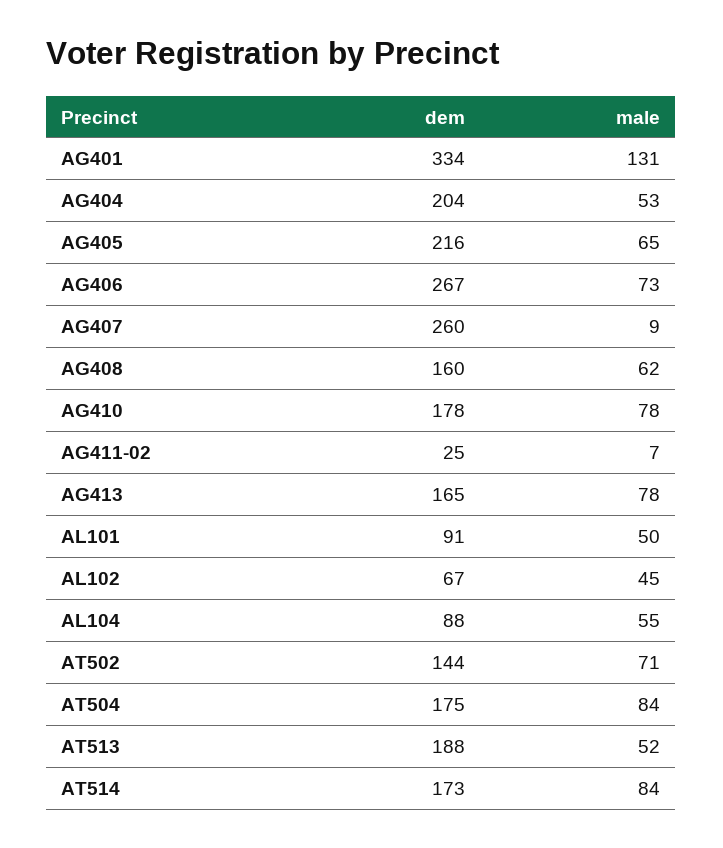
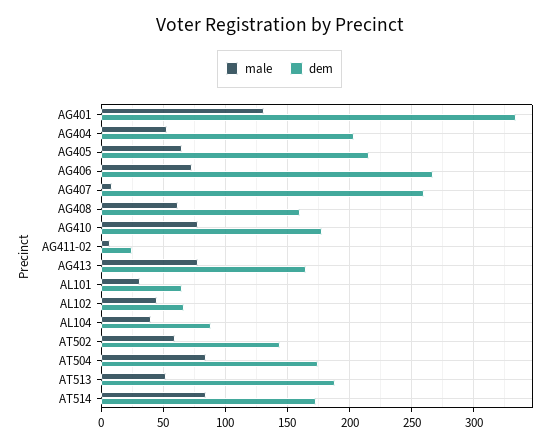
  {
    "dem": {
      "AG401": 334,
      "AG404": 204,
      "AG405": 216,
      "AG406": 267,
      "AG407": 260,
      "AG408": 160,
      "AG410": 178,
      "AG411-02": 25,
      "AG413": 165,
-     "AL101": 91,
+     "AL101": 65,
      "AL102": 67,
      "AL104": 88,
      "AT502": 144,
      "AT504": 175,
      "AT513": 188,
      "AT514": 173
    },
    "male": {
      "AG401": 131,
      "AG404": 53,
      "AG405": 65,
      "AG406": 73,
      "AG407": 9,
      "AG408": 62,
      "AG410": 78,
      "AG411-02": 7,
      "AG413": 78,
-     "AL101": 50,
+     "AL101": 30,
      "AL102": 45,
-     "AL104": 55,
+     "AL104": 40,
-     "AT502": 71,
+     "AT502": 60,
      "AT504": 84,
      "AT513": 52,
      "AT514": 84
    }
  }

